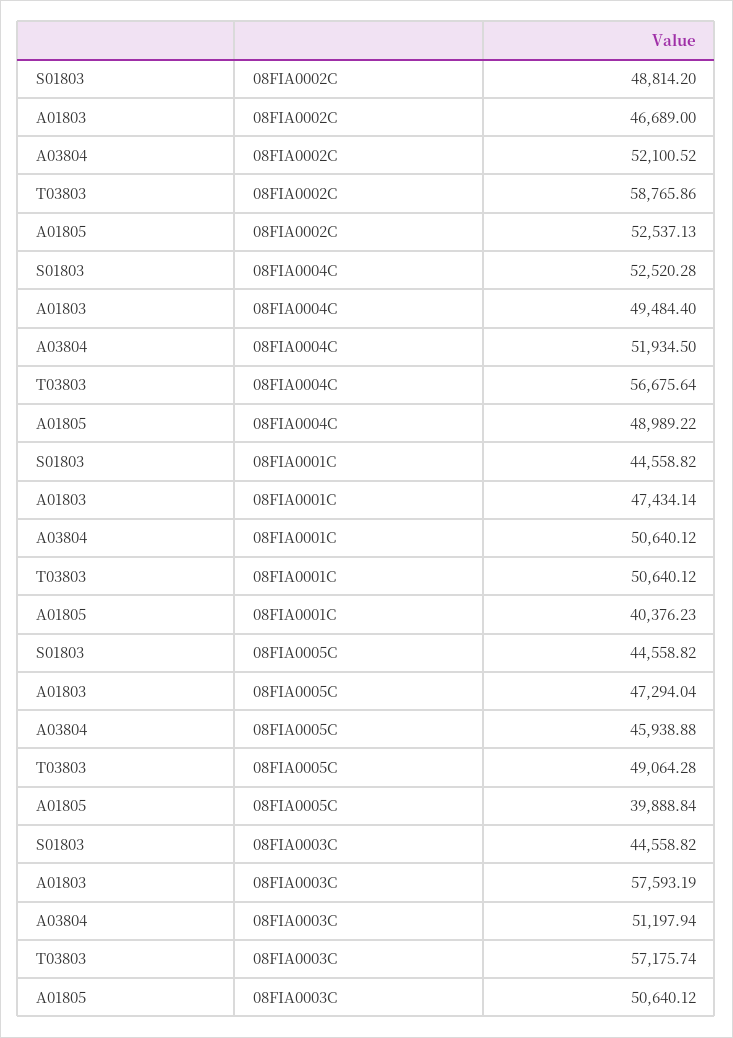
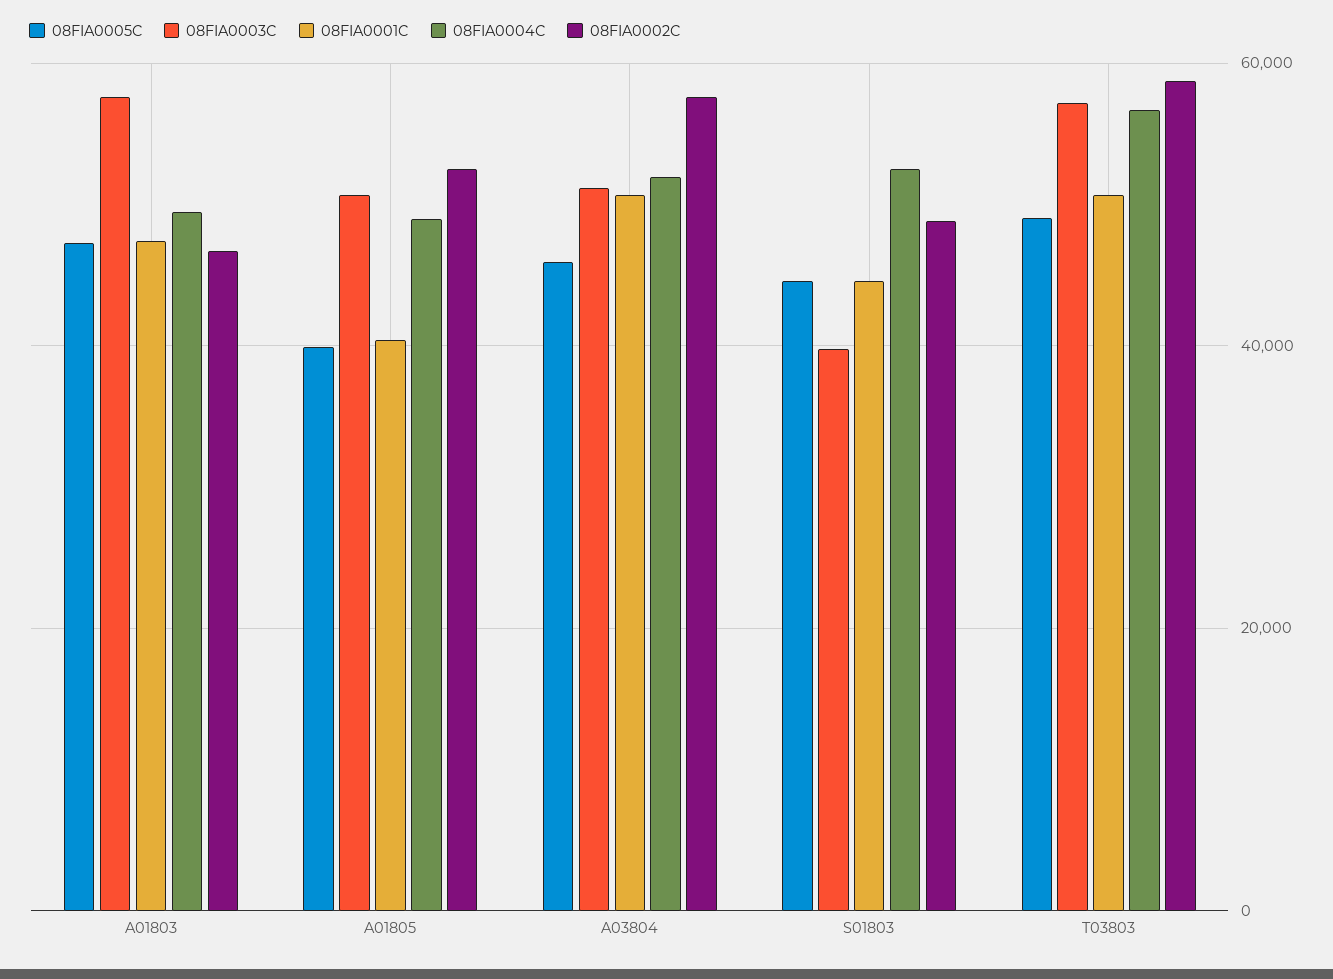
  {
    "08FIA0002C": {
      "S01803": 48814.2,
      "A01803": 46689,
-     "A03804": 52100.52,
+     "A03804": 58000,
      "T03803": 58765.86,
      "A01805": 52537.13
    },
    "08FIA0004C": {
      "S01803": 52520.28,
      "A01803": 49484.4,
      "A03804": 51934.5,
      "T03803": 56675.64,
      "A01805": 48989.22
    },
    "08FIA0001C": {
      "S01803": 44558.82,
      "A01803": 47434.14,
      "A03804": 50640.12,
      "T03803": 50640.12,
      "A01805": 40376.23
    },
    "08FIA0005C": {
      "S01803": 44558.82,
      "A01803": 47294.04,
      "A03804": 45938.88,
      "T03803": 49064.28,
      "A01805": 39888.84
    },
    "08FIA0003C": {
-     "S01803": 44558.82,
+     "S01803": 40000,
      "A01803": 57593.19,
      "A03804": 51197.94,
      "T03803": 57175.74,
      "A01805": 50640.12
    }
  }

